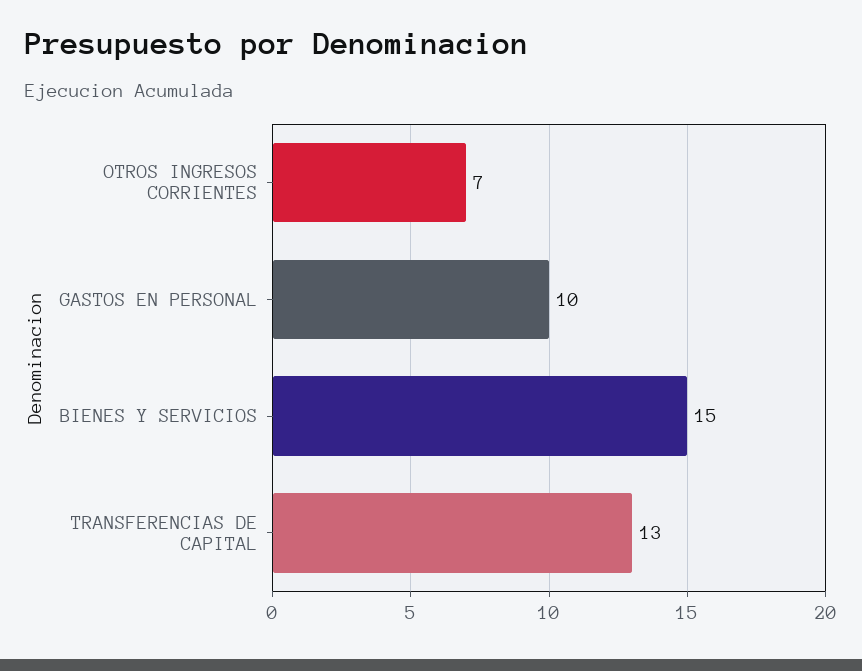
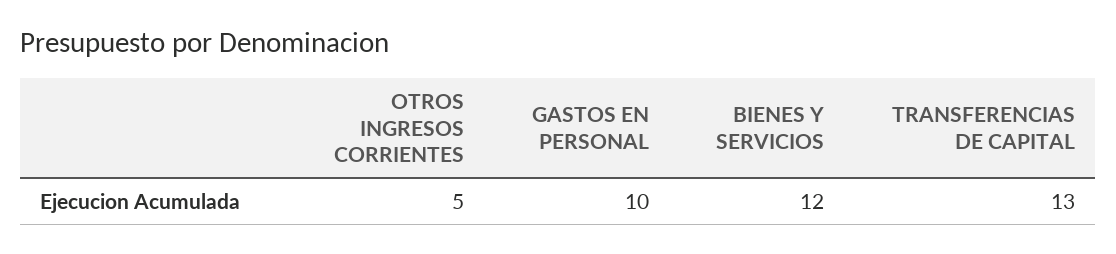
  {
-   "OTROS INGRESOS CORRIENTES": 7,
+   "OTROS INGRESOS CORRIENTES": 5,
    "GASTOS EN PERSONAL": 10,
-   "BIENES Y SERVICIOS": 15,
+   "BIENES Y SERVICIOS": 12,
    "TRANSFERENCIAS DE CAPITAL": 13
  }

